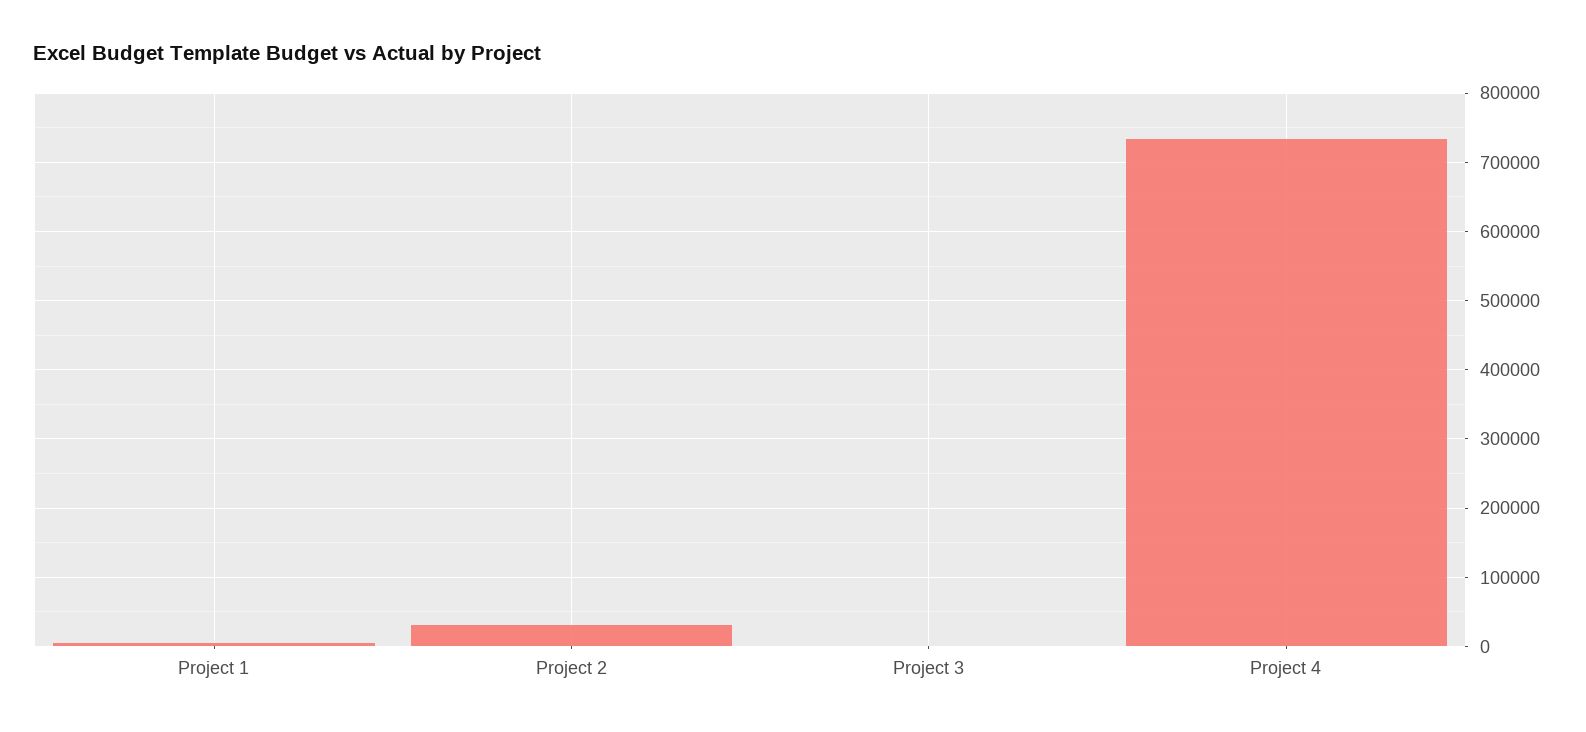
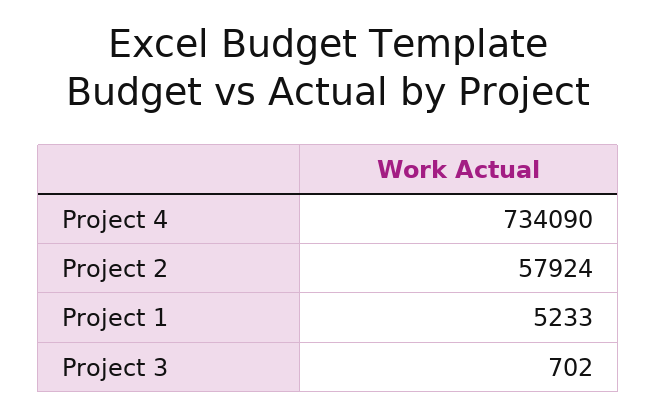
  {
    "Project 1": 5233,
-   "Project 2": 30000,
+   "Project 2": 57924,
    "Project 3": 702,
    "Project 4": 734090
  }

